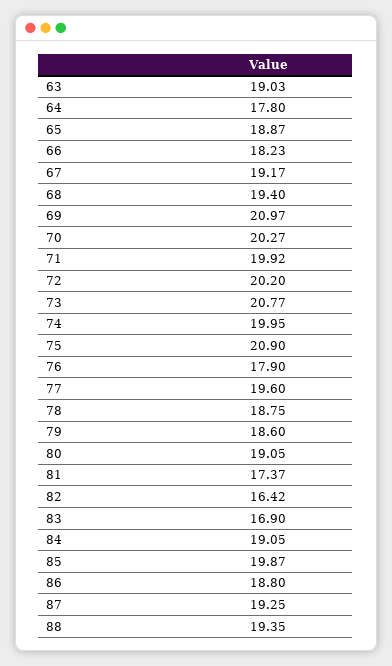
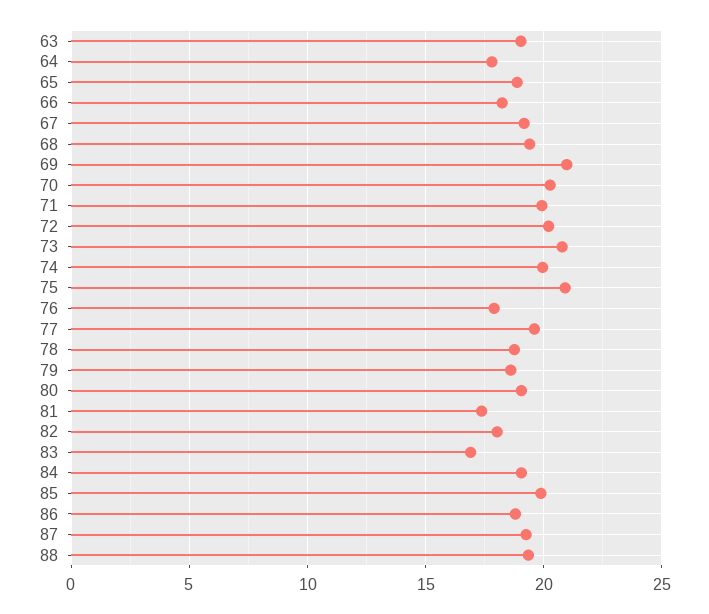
  {
    "63": 19.03,
    "64": 17.8,
    "65": 18.87,
    "66": 18.23,
    "67": 19.17,
    "68": 19.4,
    "69": 20.97,
    "70": 20.27,
    "71": 19.92,
    "72": 20.2,
    "73": 20.77,
    "74": 19.95,
    "75": 20.9,
    "76": 17.9,
    "77": 19.6,
    "78": 18.75,
    "79": 18.6,
    "80": 19.05,
    "81": 17.37,
-   "82": 16.42,
+   "82": 18,
    "83": 16.9,
    "84": 19.05,
    "85": 19.87,
    "86": 18.8,
    "87": 19.25,
    "88": 19.35
  }

